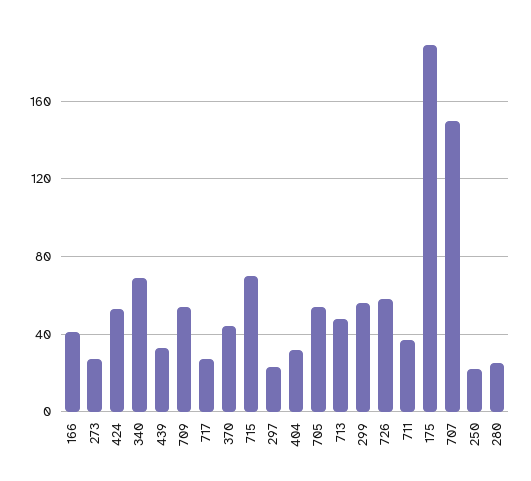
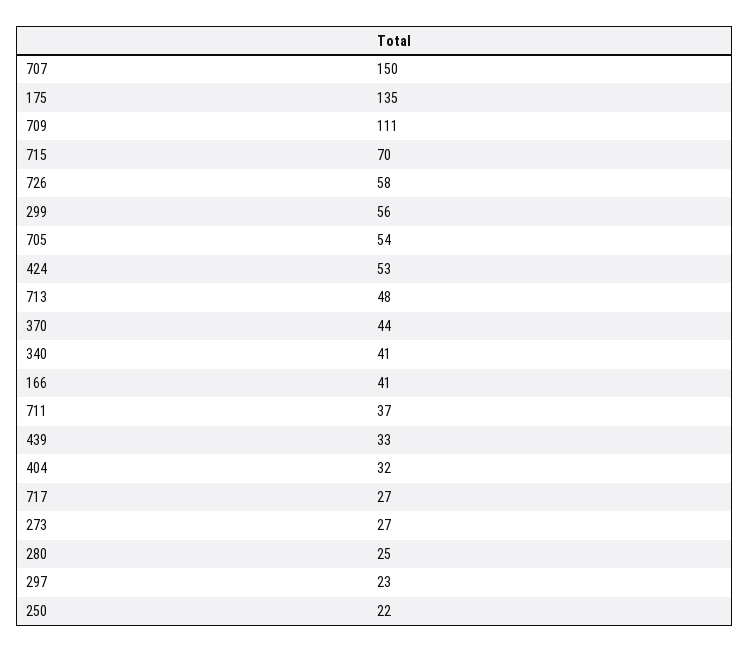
  {
    "166": 41,
    "273": 27,
    "424": 53,
-   "340": 70,
+   "340": 41,
    "439": 33,
-   "709": 55,
+   "709": 111,
    "717": 27,
    "370": 44,
    "715": 70,
    "297": 23,
    "404": 32,
    "705": 54,
    "713": 48,
    "299": 56,
    "726": 58,
    "711": 37,
-   "175": 190,
+   "175": 135,
    "707": 150,
    "250": 22,
    "280": 25
  }

